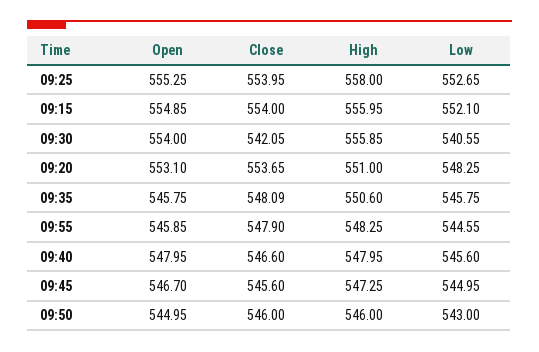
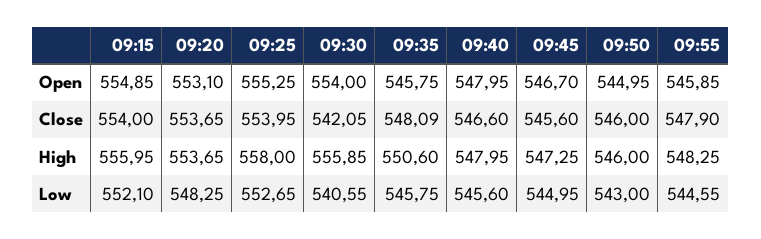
  {
    "Open": {
      "09:25": 555.25,
      "09:15": 554.85,
      "09:30": 554,
      "09:20": 553.1,
      "09:35": 545.75,
      "09:55": 545.85,
      "09:40": 547.95,
      "09:45": 546.7,
      "09:50": 544.95
    },
    "Close": {
      "09:25": 553.95,
      "09:15": 554,
      "09:30": 542.05,
      "09:20": 553.65,
      "09:35": 548.09,
      "09:55": 547.9,
      "09:40": 546.6,
      "09:45": 545.6,
      "09:50": 546
    },
    "High": {
      "09:25": 558,
      "09:15": 555.95,
      "09:30": 555.85,
-     "09:20": 551,
+     "09:20": 553.65,
      "09:35": 550.6,
      "09:55": 548.25,
      "09:40": 547.95,
      "09:45": 547.25,
      "09:50": 546
    },
    "Low": {
      "09:25": 552.65,
      "09:15": 552.1,
      "09:30": 540.55,
      "09:20": 548.25,
      "09:35": 545.75,
      "09:55": 544.55,
      "09:40": 545.6,
      "09:45": 544.95,
      "09:50": 543
    }
  }

